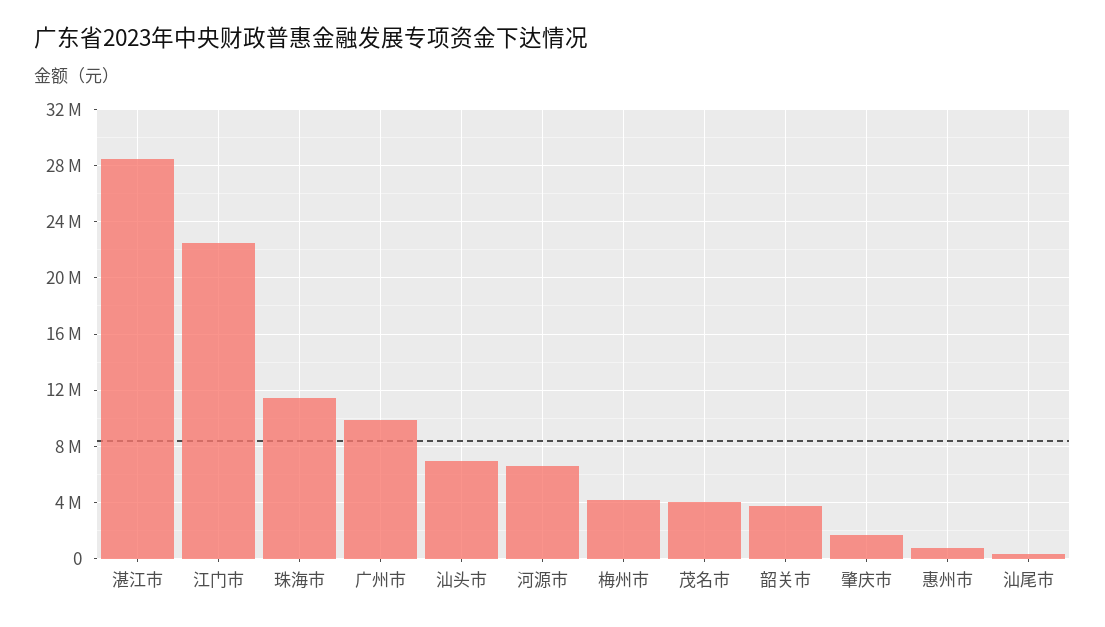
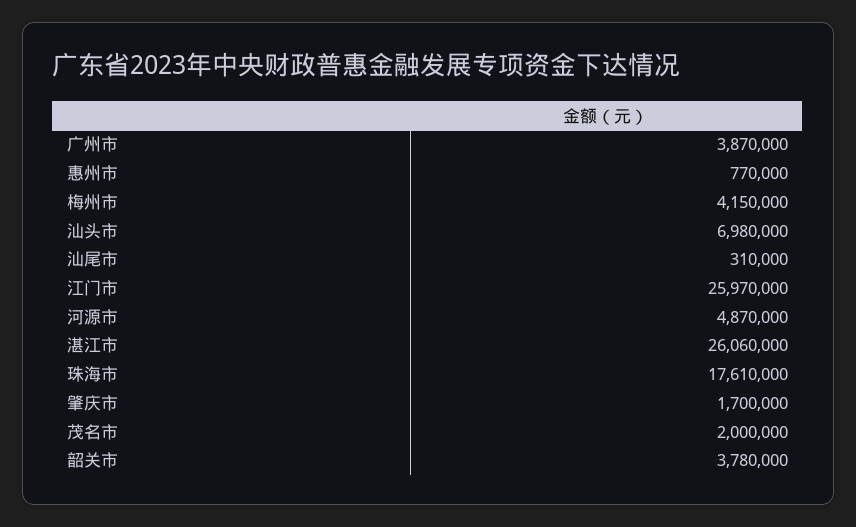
  {
-   "湛江市": 28500000,
+   "湛江市": 26060000,
-   "江门市": 22500000,
+   "江门市": 25970000,
-   "珠海市": 11500000,
+   "珠海市": 17610000,
-   "广州市": 10000000,
+   "广州市": 3870000,
    "汕头市": 6980000,
-   "河源市": 6500000,
+   "河源市": 4870000,
    "梅州市": 4150000,
-   "茂名市": 4000000,
+   "茂名市": 2000000,
    "韶关市": 3780000,
    "肇庆市": 1700000,
    "惠州市": 770000,
    "汕尾市": 310000
  }

